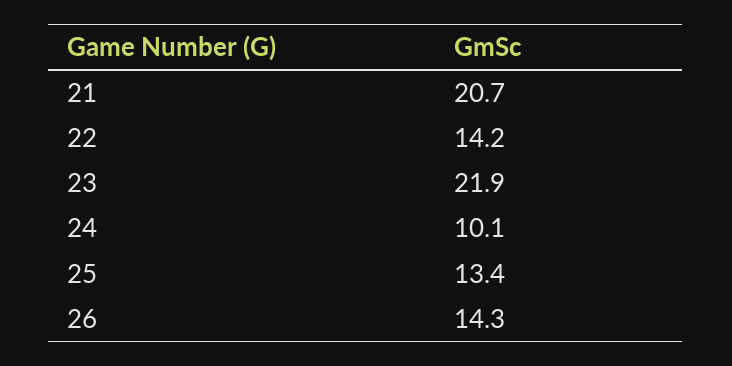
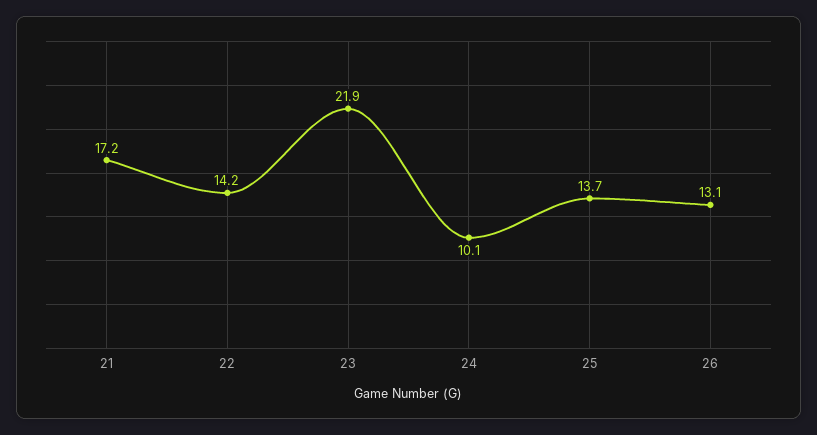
  {
-   "21": 20.7,
+   "21": 17.2,
    "22": 14.2,
    "23": 21.9,
    "24": 10.1,
-   "25": 13.4,
+   "25": 13.7,
-   "26": 14.3
+   "26": 13.1
  }

